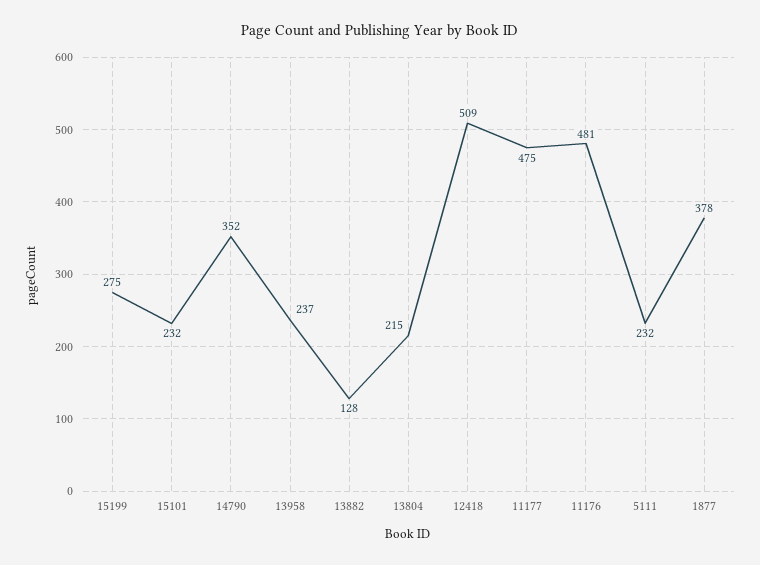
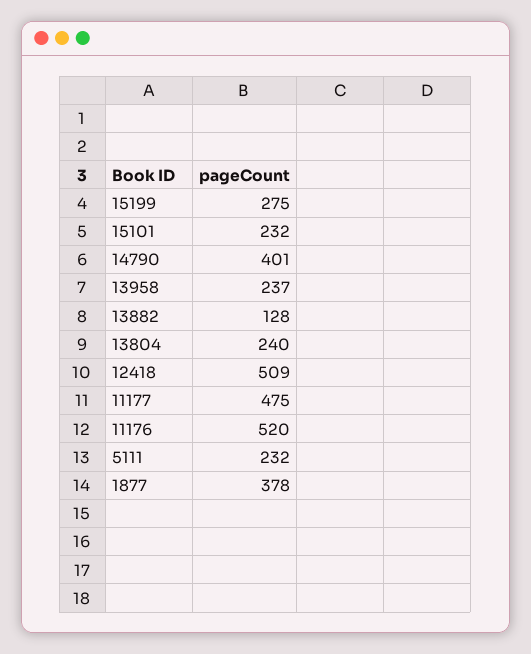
  {
    "15199": 275,
    "15101": 232,
-   "14790": 352,
+   "14790": 401,
    "13958": 237,
    "13882": 128,
-   "13804": 215,
+   "13804": 240,
    "12418": 509,
    "11177": 475,
-   "11176": 481,
+   "11176": 520,
    "5111": 232,
    "1877": 378
  }

